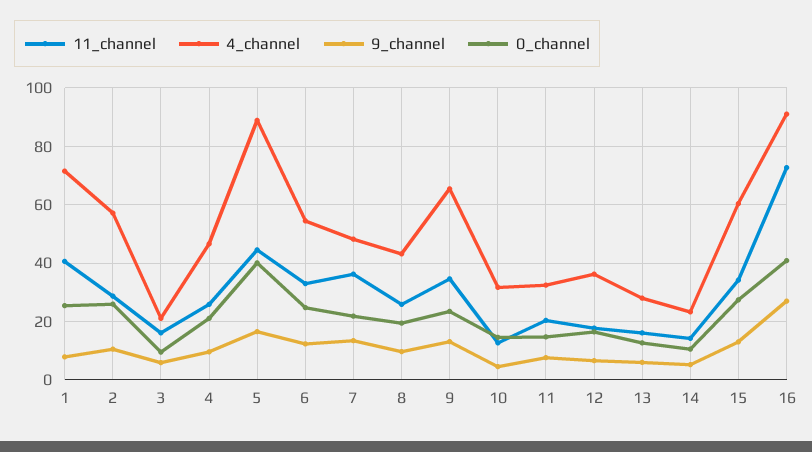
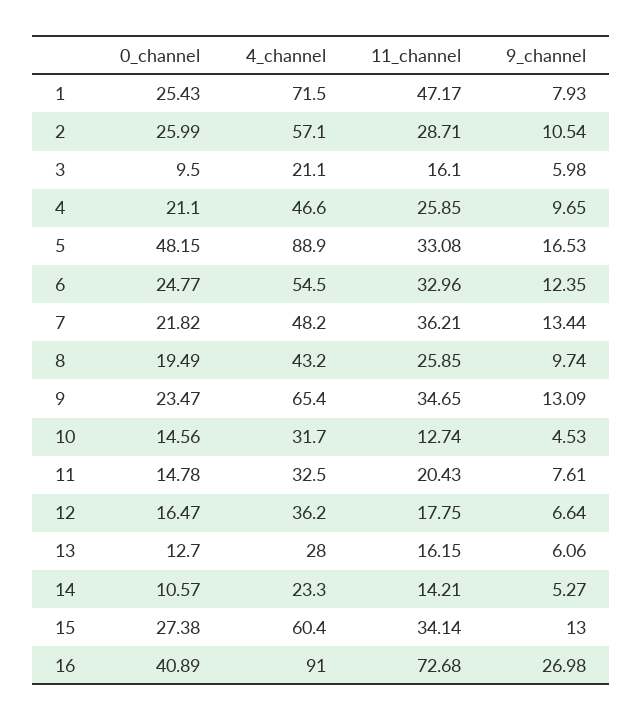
  {
    "11_channel": {
-     "1": 40,
+     "1": 47.17,
      "2": 28.71,
      "3": 16.1,
      "4": 25.85,
-     "5": 45,
+     "5": 33.08,
      "6": 32.96,
      "7": 36.21,
      "8": 25.85,
      "9": 34.65,
      "10": 12.74,
      "11": 20.43,
      "12": 17.75,
      "13": 16.15,
      "14": 14.21,
      "15": 34.14,
      "16": 72.68
    },
    "4_channel": {
      "1": 71.5,
      "2": 57.1,
      "3": 21.1,
      "4": 46.6,
      "5": 88.9,
      "6": 54.5,
      "7": 48.2,
      "8": 43.2,
      "9": 65.4,
      "10": 31.7,
      "11": 32.5,
      "12": 36.2,
      "13": 28,
      "14": 23.3,
      "15": 60.4,
      "16": 91
    },
    "9_channel": {
      "1": 7.93,
      "2": 10.54,
      "3": 5.98,
      "4": 9.65,
      "5": 16.53,
      "6": 12.35,
      "7": 13.44,
      "8": 9.74,
      "9": 13.09,
      "10": 4.53,
      "11": 7.61,
      "12": 6.64,
      "13": 6.06,
      "14": 5.27,
      "15": 13,
      "16": 26.98
    },
    "0_channel": {
      "1": 25.43,
      "2": 25.99,
      "3": 9.5,
      "4": 21.1,
-     "5": 40,
+     "5": 48.15,
      "6": 24.77,
      "7": 21.82,
      "8": 19.49,
      "9": 23.47,
      "10": 14.56,
      "11": 14.78,
      "12": 16.47,
      "13": 12.7,
      "14": 10.57,
      "15": 27.38,
      "16": 40.89
    }
  }

